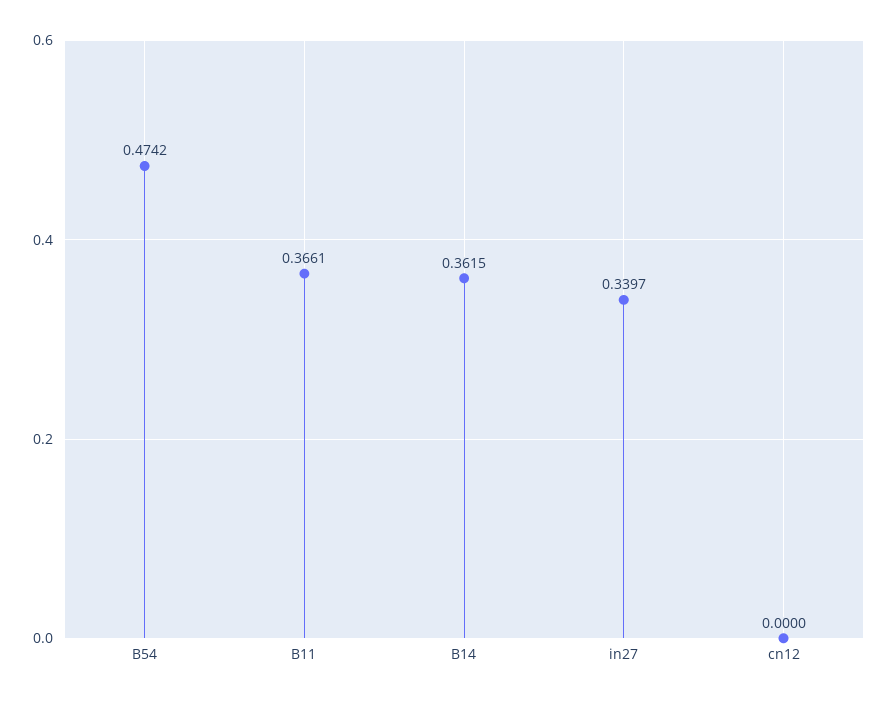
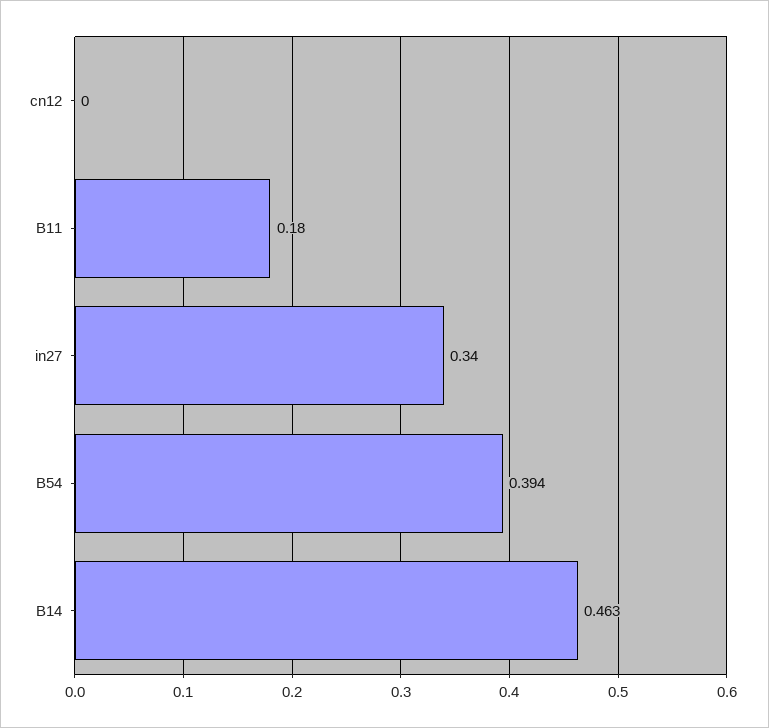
  {
-   "B54": 0.4742,
+   "B54": 0.394,
-   "B11": 0.3661,
+   "B11": 0.18,
-   "B14": 0.3615,
+   "B14": 0.463,
    "in27": 0.3397,
    "cn12": 0
  }

